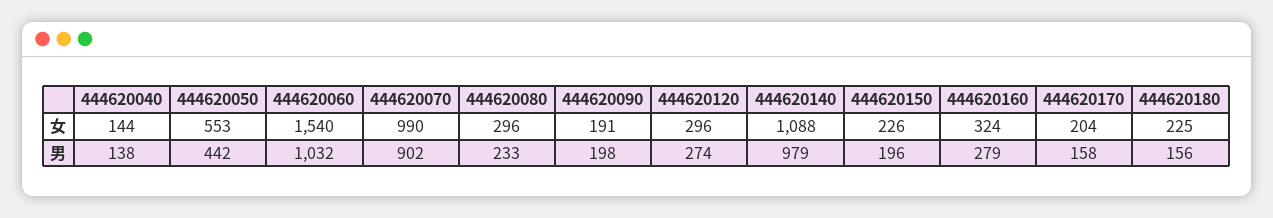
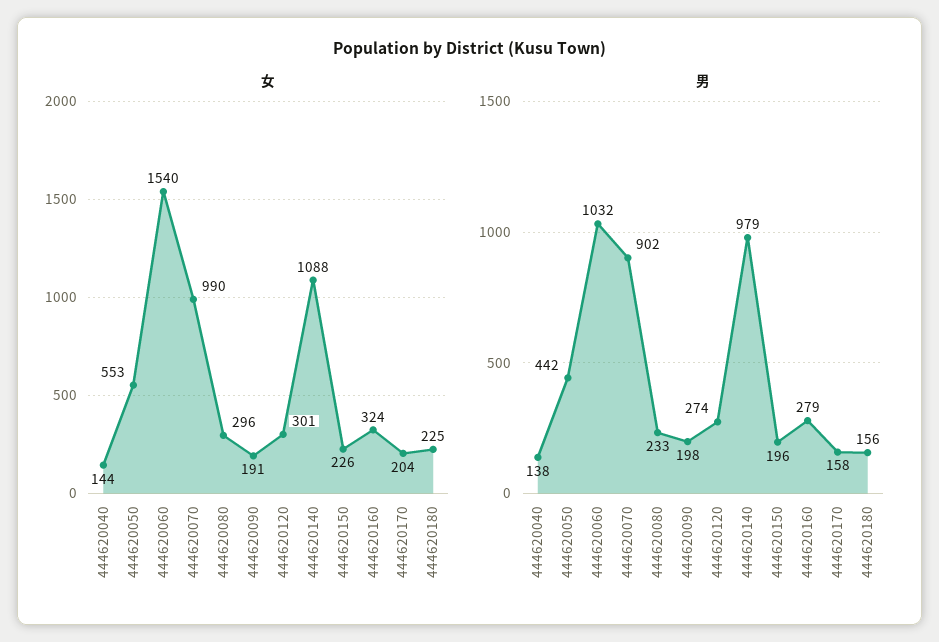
  {
    "女": {
      "444620040": 144,
      "444620050": 553,
      "444620060": 1540,
      "444620070": 990,
      "444620080": 296,
      "444620090": 191,
-     "444620120": 296,
+     "444620120": 301,
      "444620140": 1088,
      "444620150": 226,
      "444620160": 324,
      "444620170": 204,
      "444620180": 225
    },
    "男": {
      "444620040": 138,
      "444620050": 442,
      "444620060": 1032,
      "444620070": 902,
      "444620080": 233,
      "444620090": 198,
      "444620120": 274,
      "444620140": 979,
      "444620150": 196,
      "444620160": 279,
      "444620170": 158,
      "444620180": 156
    }
  }

